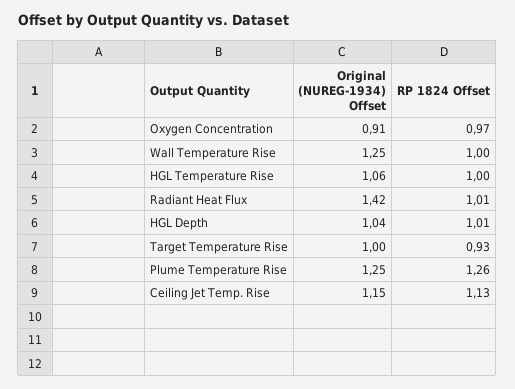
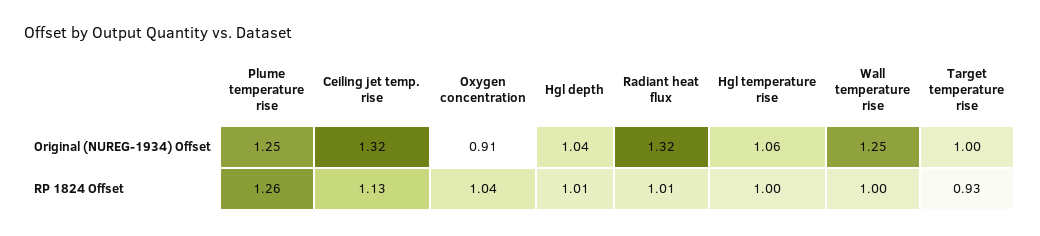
  {
    "Original (NUREG-1934) Offset": {
      "Oxygen Concentration": 0.91,
      "Wall Temperature Rise": 1.25,
      "HGL Temperature Rise": 1.06,
-     "Radiant Heat Flux": 1.42,
+     "Radiant Heat Flux": 1.32,
      "HGL Depth": 1.04,
      "Target Temperature Rise": 1,
      "Plume Temperature Rise": 1.25,
-     "Ceiling Jet Temp. Rise": 1.15
+     "Ceiling Jet Temp. Rise": 1.32
    },
    "RP 1824 Offset": {
-     "Oxygen Concentration": 0.97,
+     "Oxygen Concentration": 1.04,
      "Wall Temperature Rise": 1,
      "HGL Temperature Rise": 1,
      "Radiant Heat Flux": 1.01,
      "HGL Depth": 1.01,
      "Target Temperature Rise": 0.93,
      "Plume Temperature Rise": 1.26,
      "Ceiling Jet Temp. Rise": 1.13
    }
  }

